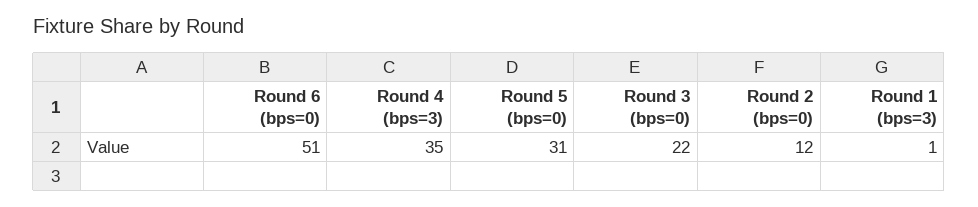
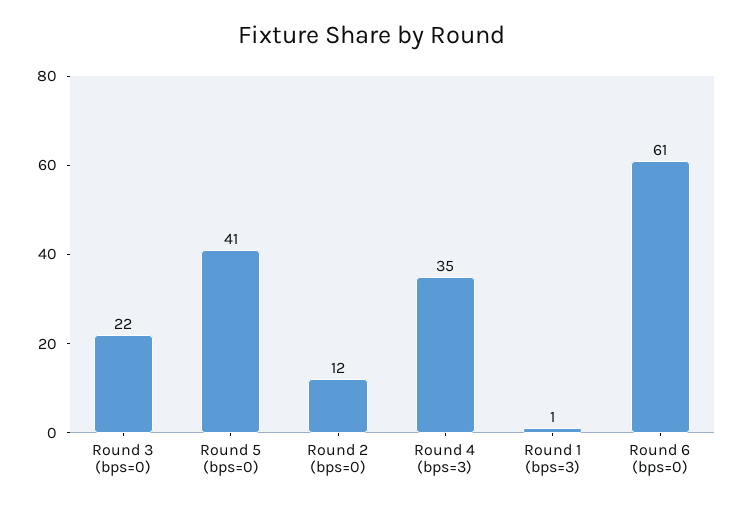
  {
-   "Round 6 (bps=0)": 51,
+   "Round 6 (bps=0)": 61,
    "Round 4 (bps=3)": 35,
-   "Round 5 (bps=0)": 31,
+   "Round 5 (bps=0)": 41,
    "Round 3 (bps=0)": 22,
    "Round 2 (bps=0)": 12,
    "Round 1 (bps=3)": 1
  }

